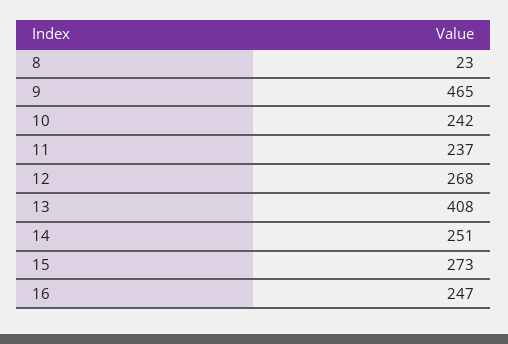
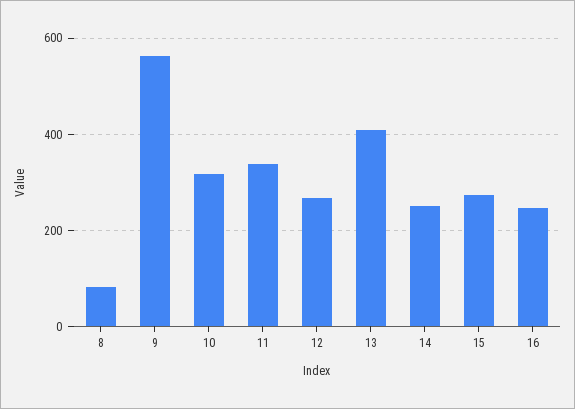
  {
-   "8": 23,
+   "8": 80,
-   "9": 465,
+   "9": 560,
-   "10": 242,
+   "10": 320,
-   "11": 237,
+   "11": 340,
    "12": 268,
    "13": 408,
    "14": 251,
    "15": 273,
    "16": 247
  }

